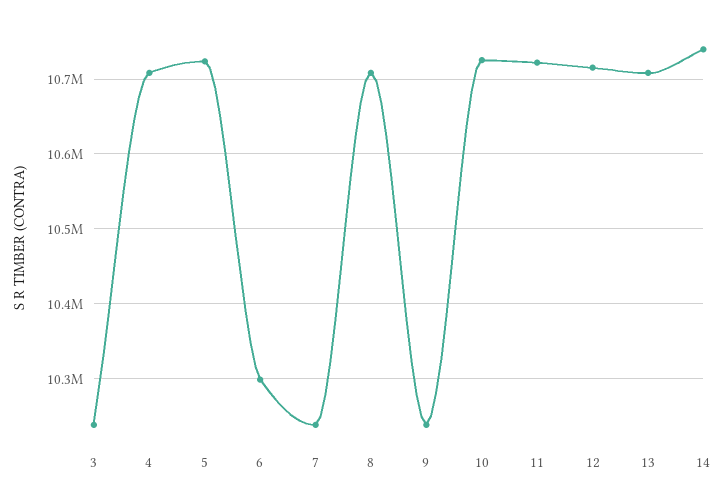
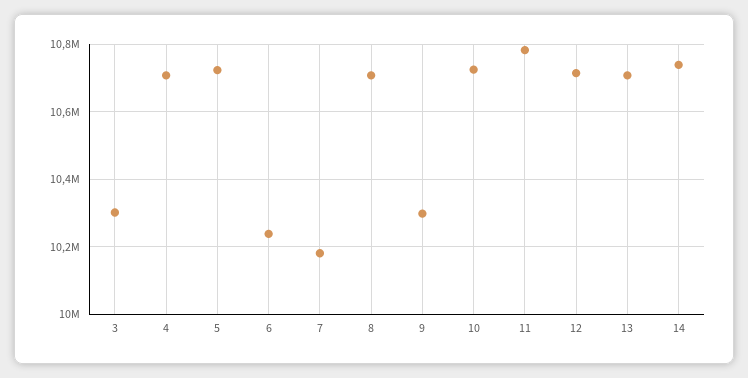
  {
-   "3": 10240000,
+   "3": 10300000,
    "4": 10710000,
    "5": 10720000,
-   "6": 10300000,
+   "6": 10240000,
-   "7": 10240000,
+   "7": 10180000,
    "8": 10710000,
-   "9": 10240000,
+   "9": 10300000,
    "10": 10730000,
-   "11": 10720000,
+   "11": 10780000,
    "12": 10720000,
    "13": 10710000,
    "14": 10740000
  }

